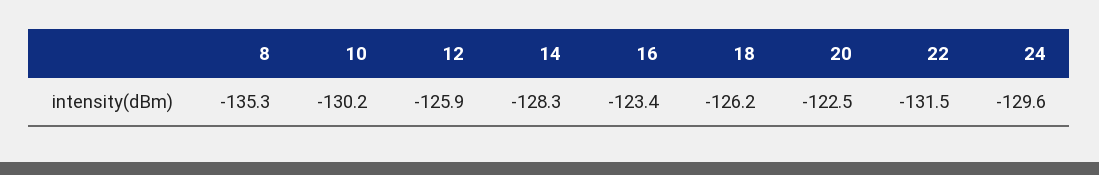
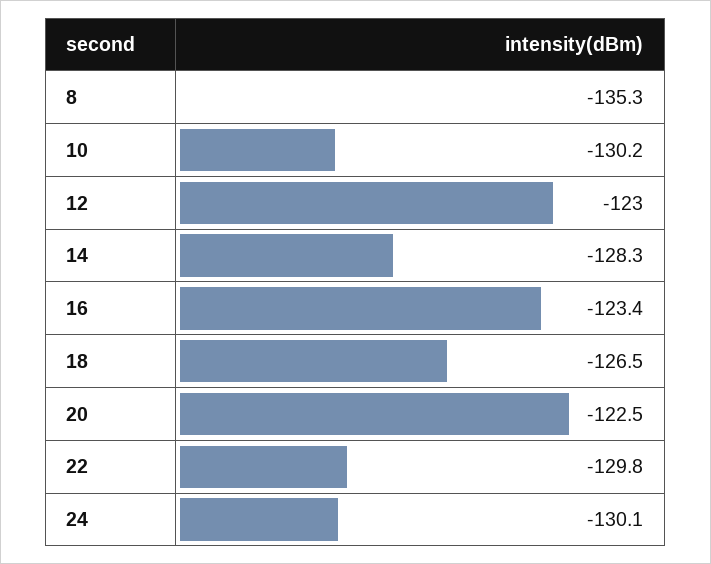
  {
    "8": -135.3,
    "10": -130.2,
-   "12": -125.9,
+   "12": -123,
    "14": -128.3,
    "16": -123.4,
-   "18": -126.2,
+   "18": -126.5,
    "20": -122.5,
-   "22": -131.5,
+   "22": -129.8,
-   "24": -129.6
+   "24": -130.1
  }

